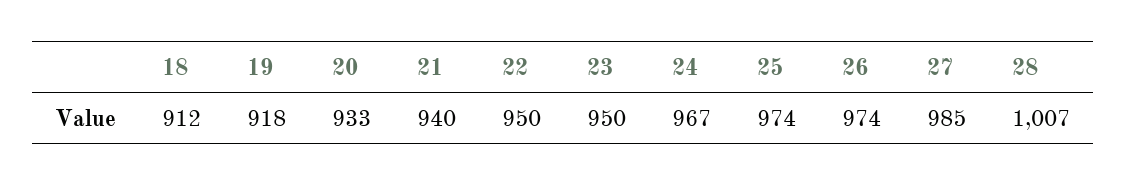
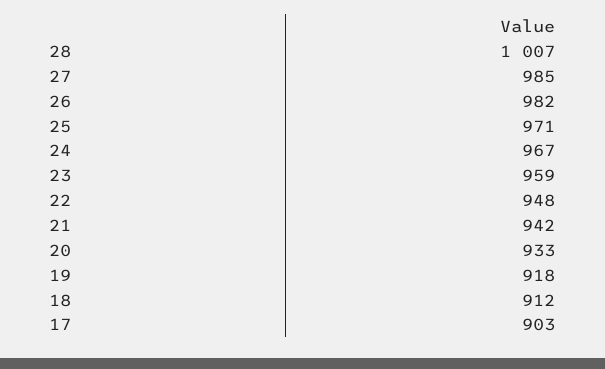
  {
    "18": 912,
    "19": 918,
    "20": 933,
-   "21": 940,
+   "21": 942,
-   "22": 950,
+   "22": 948,
-   "23": 950,
+   "23": 959,
    "24": 967,
-   "25": 974,
+   "25": 971,
-   "26": 974,
+   "26": 982,
    "27": 985,
-   "28": 1007
+   "28": 1007,
+   "17": 903
  }

